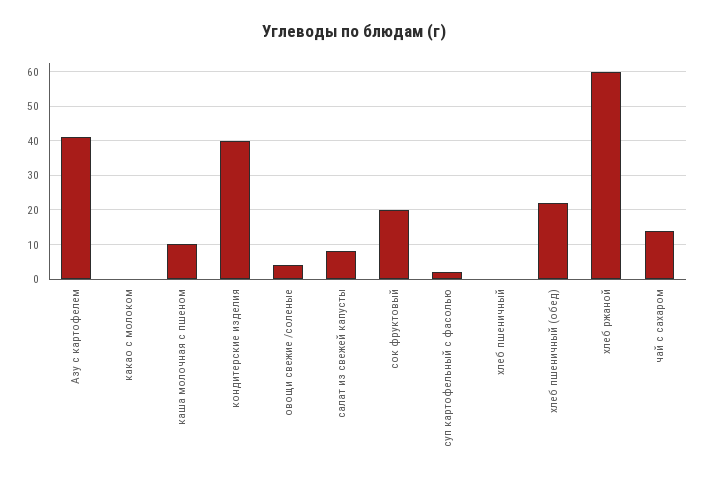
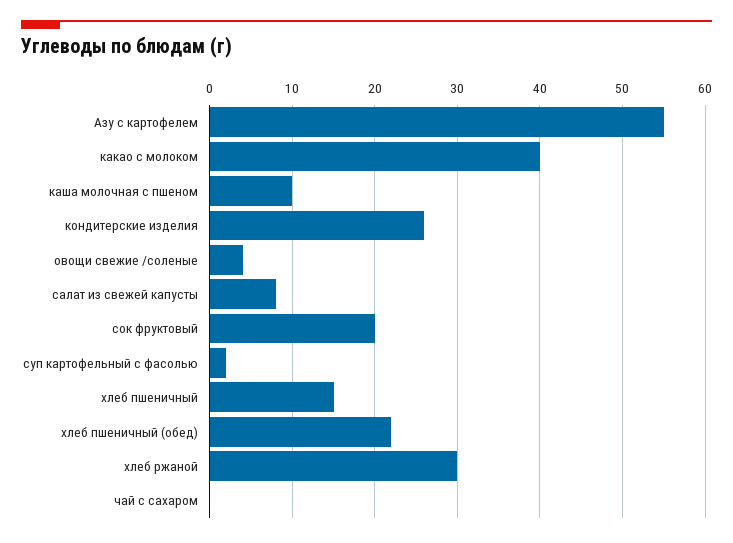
  {
-   "Азу с картофелем": 40,
+   "Азу с картофелем": 55,
-   "какао с молоком": 0,
+   "какао с молоком": 40,
    "каша молочная с пшеном": 10,
-   "кондитерские изделия": 40,
+   "кондитерские изделия": 26,
    "овощи свежие /соленые": 4,
    "салат из свежей капусты": 8,
    "сок фруктовый": 20,
    "суп картофельный с фасолью": 2,
-   "хлеб пшеничный": 0,
+   "хлеб пшеничный": 15,
    "хлеб пшеничный (обед)": 22,
-   "хлеб ржаной": 60,
+   "хлеб ржаной": 30,
-   "чай с сахаром": 15
+   "чай с сахаром": 0
  }

